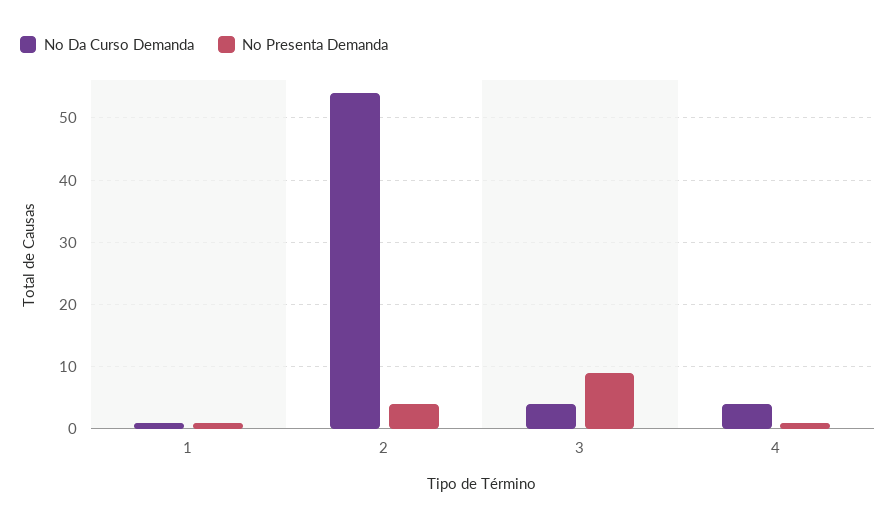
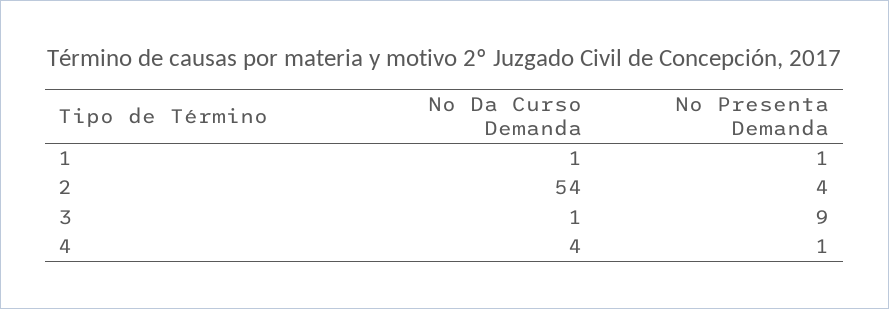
  {
    "No Da Curso Demanda": {
      "1": 1,
      "2": 54,
-     "3": 4,
+     "3": 1,
      "4": 4
    },
    "No Presenta Demanda": {
      "1": 1,
      "2": 4,
      "3": 9,
      "4": 1
    }
  }

